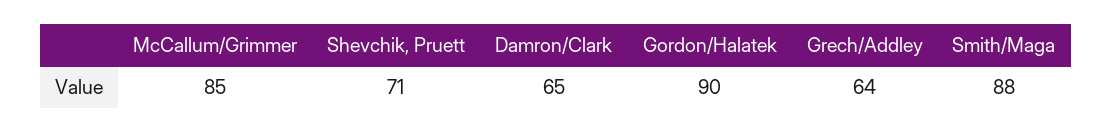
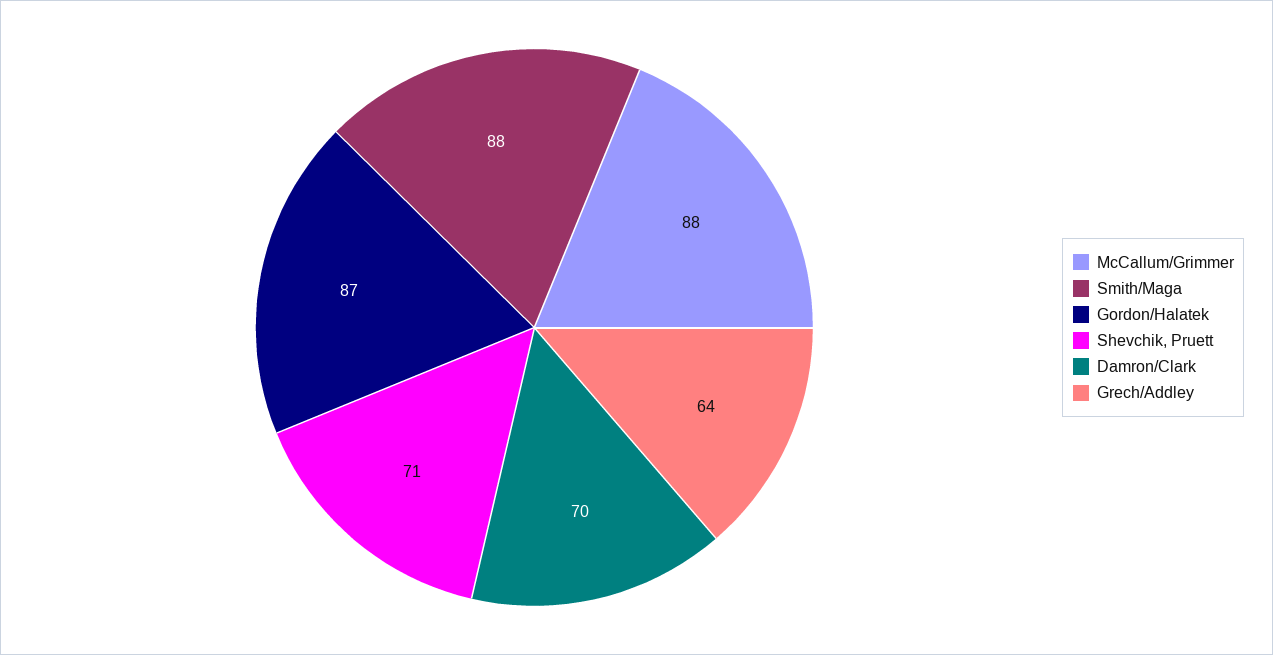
  {
-   "McCallum/Grimmer": 85,
+   "McCallum/Grimmer": 88,
    "Shevchik, Pruett": 71,
-   "Damron/Clark": 65,
+   "Damron/Clark": 70,
-   "Gordon/Halatek": 90,
+   "Gordon/Halatek": 87,
    "Grech/Addley": 64,
    "Smith/Maga": 88
  }

